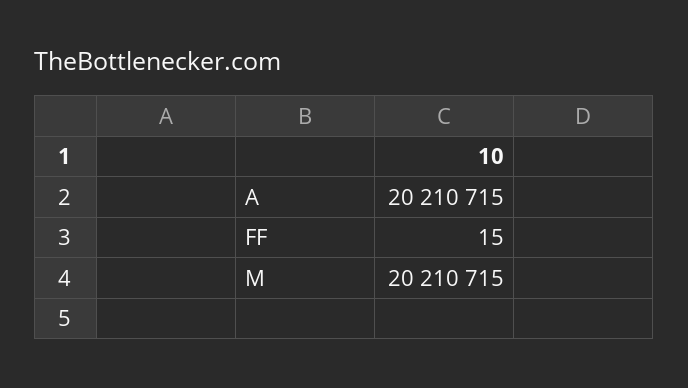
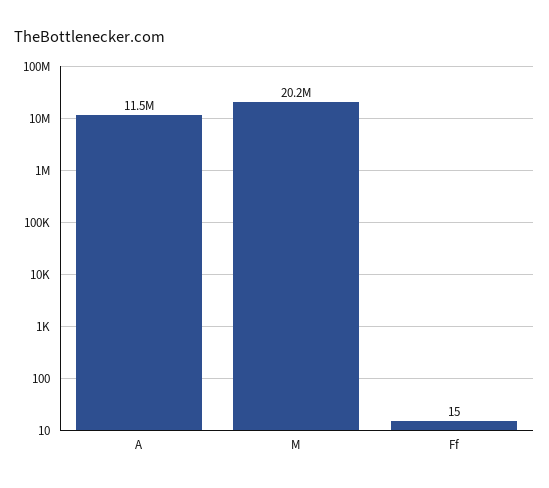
  {
-   "A": 20210715,
+   "A": 11500000,
    "FF": 15,
    "M": 20210715
  }

